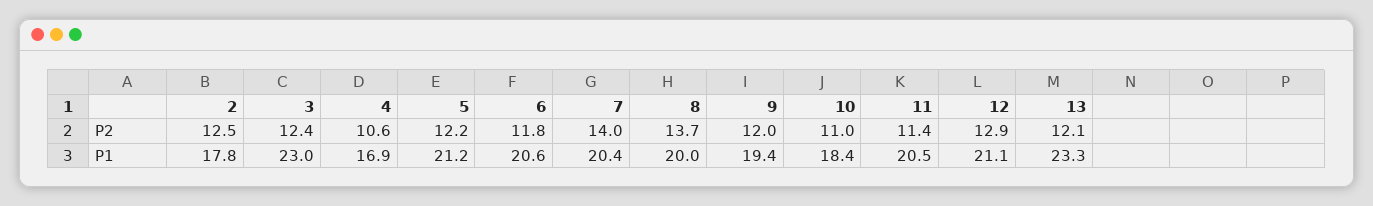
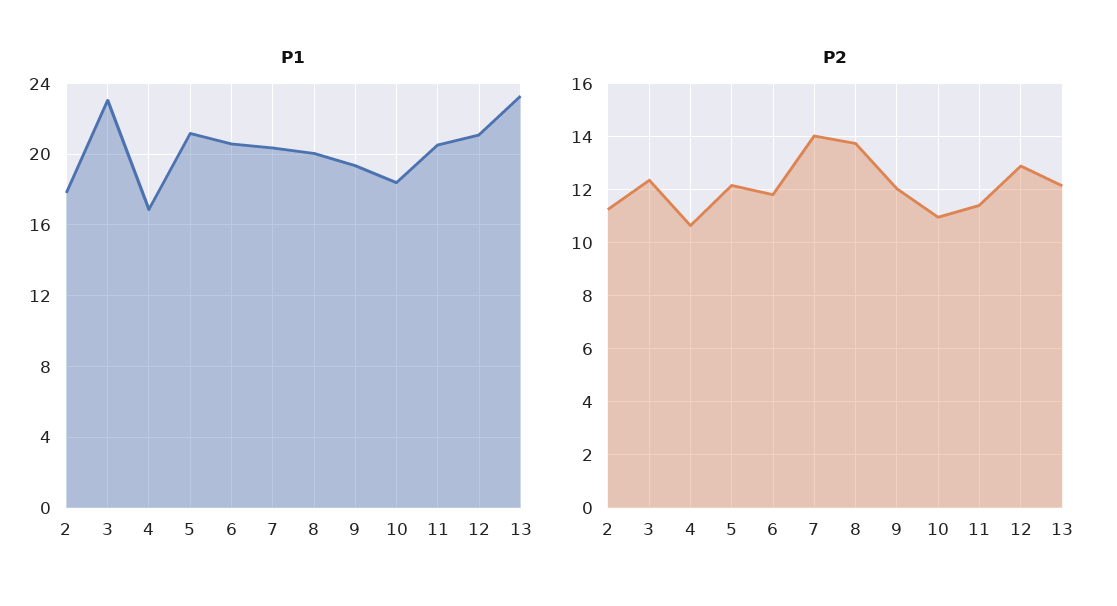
  {
    "P2": {
-     "2": 12.5,
+     "2": 11.25,
      "3": 12.4,
      "4": 10.6,
      "5": 12.2,
      "6": 11.8,
      "7": 14,
      "8": 13.7,
      "9": 12,
      "10": 11,
      "11": 11.4,
      "12": 12.9,
      "13": 12.1
    },
    "P1": {
      "2": 17.8,
      "3": 23,
      "4": 16.9,
      "5": 21.2,
      "6": 20.6,
      "7": 20.4,
      "8": 20,
      "9": 19.4,
      "10": 18.4,
      "11": 20.5,
      "12": 21.1,
      "13": 23.3
    }
  }

